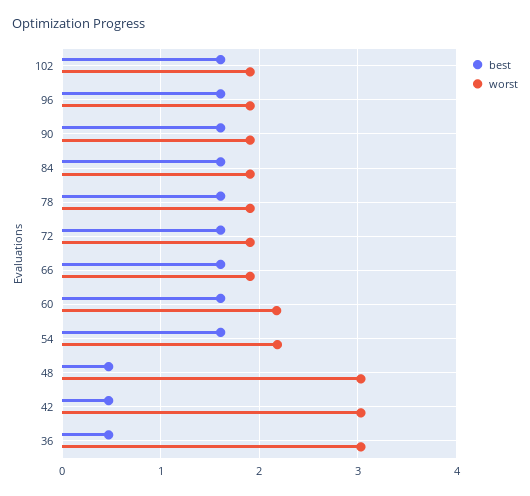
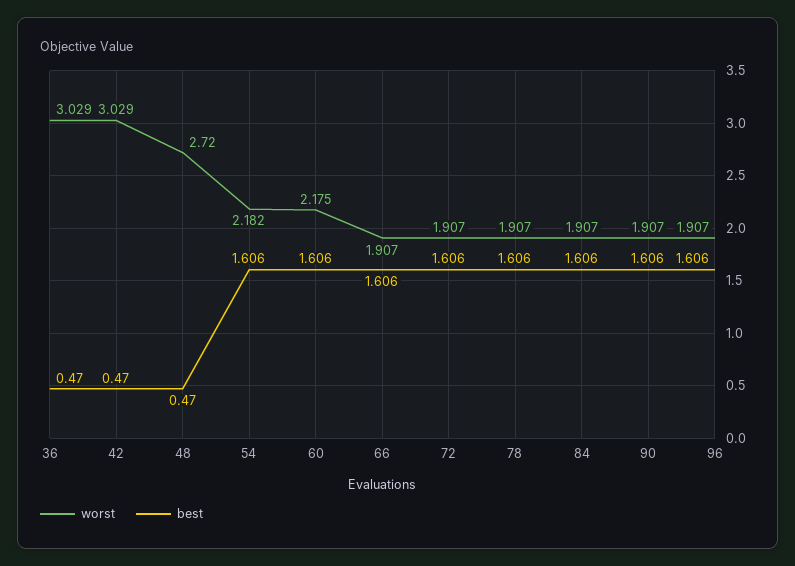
  {
    "best": {
-     "102": 1.6,
      "96": 1.606,
      "90": 1.606,
      "84": 1.606,
      "78": 1.606,
      "72": 1.606,
      "66": 1.606,
      "60": 1.606,
      "54": 1.606,
      "48": 0.47,
      "42": 0.47,
      "36": 0.47
    },
    "worst": {
-     "102": 1.9,
      "96": 1.907,
      "90": 1.907,
      "84": 1.907,
      "78": 1.907,
      "72": 1.907,
      "66": 1.907,
      "60": 2.175,
      "54": 2.182,
-     "48": 3,
+     "48": 2.72,
      "42": 3.029,
      "36": 3.029
    }
  }

